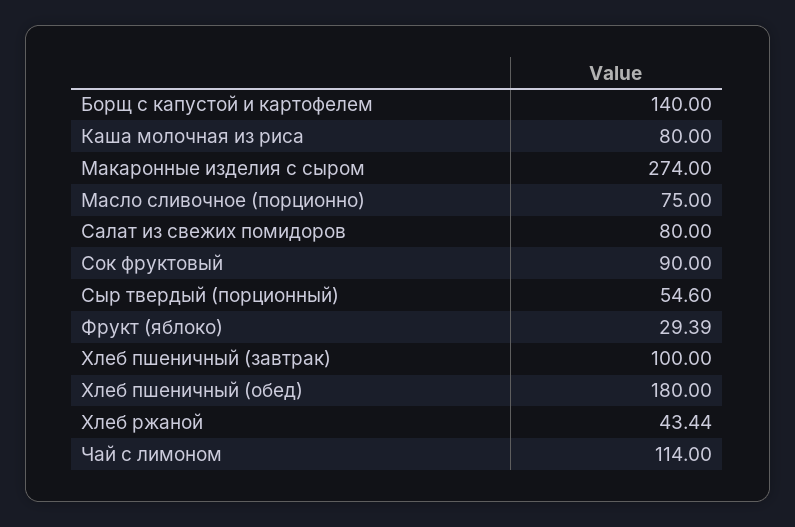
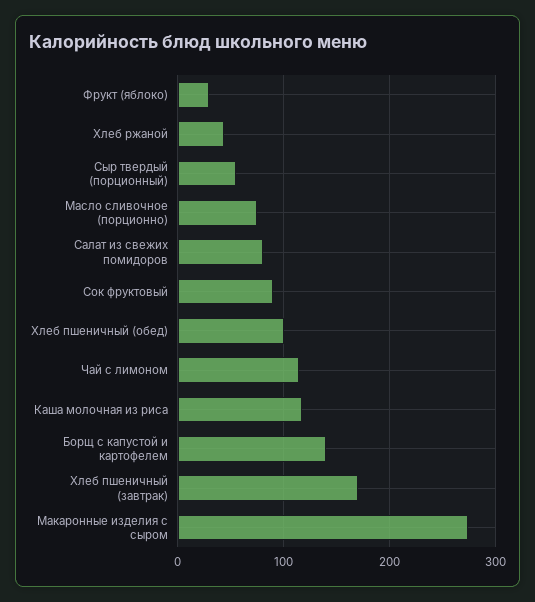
  {
    "Борщ с капустой и картофелем": 140,
-   "Каша молочная из риса": 80,
+   "Каша молочная из риса": 120,
    "Макаронные изделия с сыром": 274,
    "Масло сливочное (порционно)": 75,
    "Салат из свежих помидоров": 80,
    "Сок фруктовый": 90,
    "Сыр твердый (порционный)": 54.6,
    "Фрукт (яблоко)": 29.39,
-   "Хлеб пшеничный (завтрак)": 100,
+   "Хлеб пшеничный (завтрак)": 170,
-   "Хлеб пшеничный (обед)": 180,
+   "Хлеб пшеничный (обед)": 100,
    "Хлеб ржаной": 43.44,
    "Чай с лимоном": 114
  }

